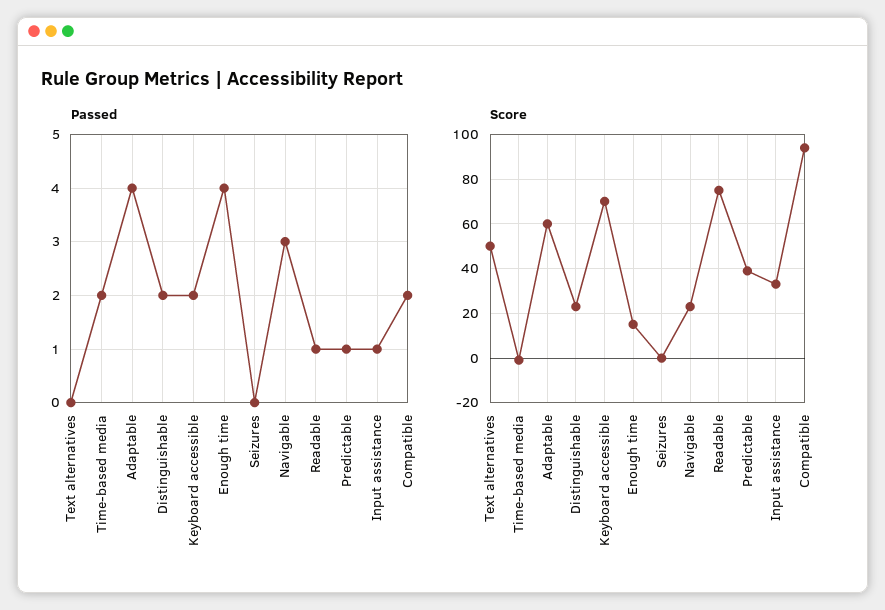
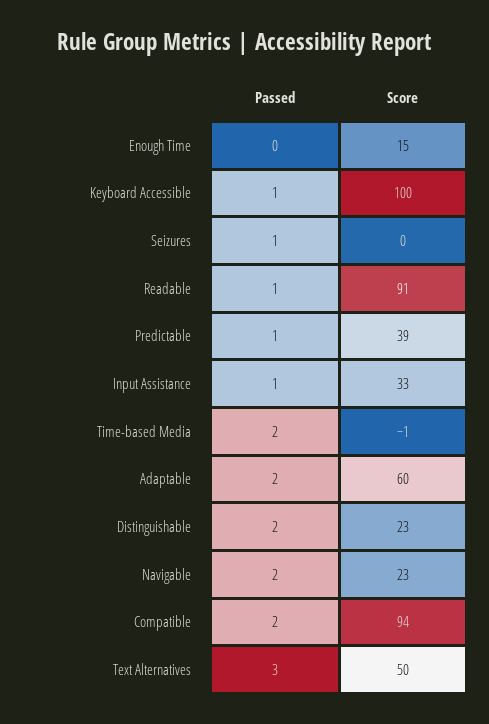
  {
    "Passed": {
-     "Text alternatives": 0,
+     "Text alternatives": 3,
      "Time-based media": 2,
-     "Adaptable": 4,
+     "Adaptable": 2,
      "Distinguishable": 2,
-     "Keyboard accessible": 2,
+     "Keyboard accessible": 1,
-     "Enough time": 4,
+     "Enough time": 0,
-     "Seizures": 0,
+     "Seizures": 1,
-     "Navigable": 3,
+     "Navigable": 2,
      "Readable": 1,
      "Predictable": 1,
      "Input assistance": 1,
      "Compatible": 2
    },
    "Score": {
      "Text alternatives": 50,
      "Time-based media": -1,
      "Adaptable": 60,
      "Distinguishable": 23,
-     "Keyboard accessible": 70,
+     "Keyboard accessible": 100,
      "Enough time": 15,
      "Seizures": 0,
      "Navigable": 23,
-     "Readable": 75,
+     "Readable": 91,
      "Predictable": 39,
      "Input assistance": 33,
      "Compatible": 94
    }
  }

